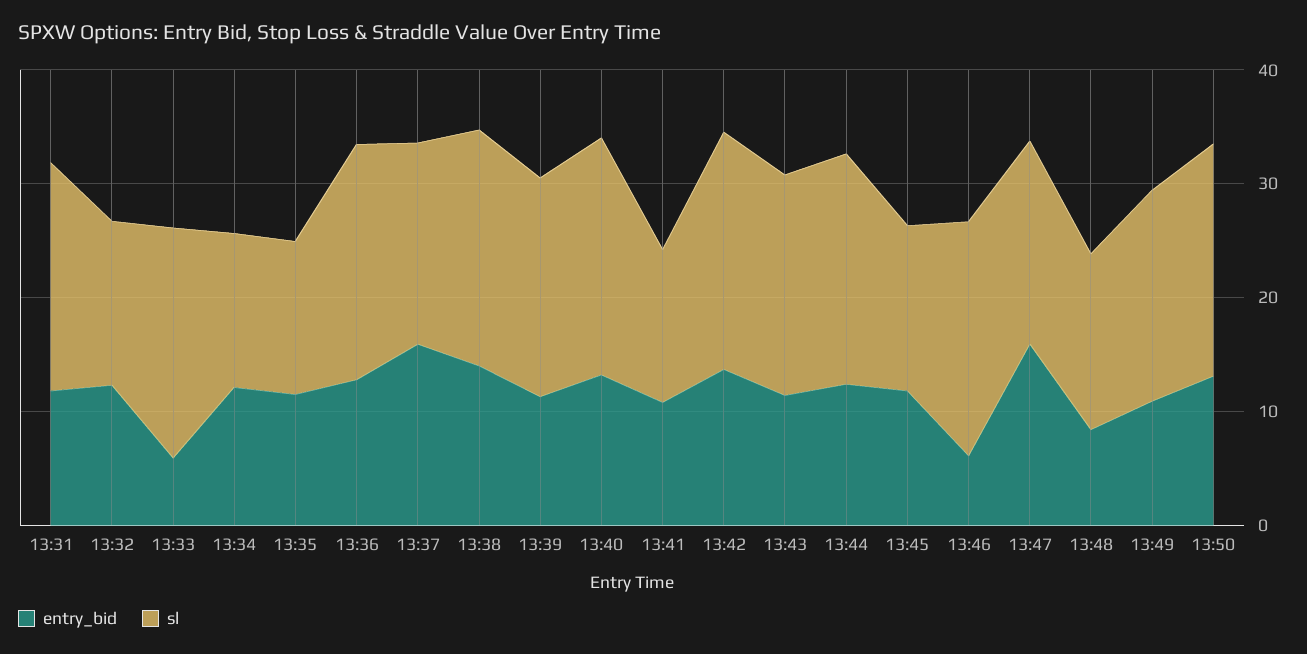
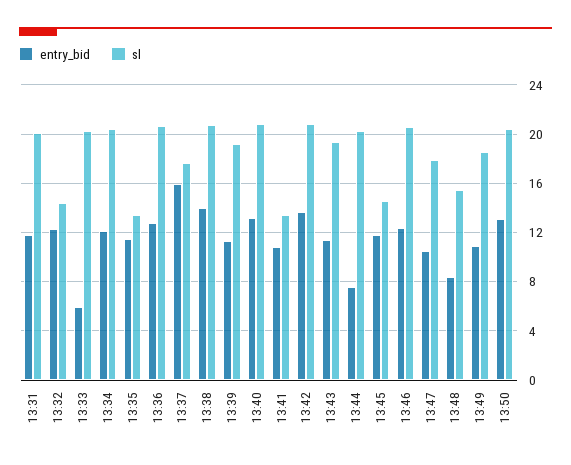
  {
    "entry_bid": {
      "13:31": 12,
      "13:32": 12.5,
      "13:33": 6,
      "13:34": 12,
      "13:35": 11.5,
      "13:36": 13,
      "13:37": 16,
      "13:38": 14,
      "13:39": 11.5,
      "13:40": 13,
      "13:41": 11,
      "13:42": 13.5,
      "13:43": 11.5,
-     "13:44": 12,
+     "13:44": 7.5,
      "13:45": 12,
-     "13:46": 6,
+     "13:46": 12.5,
-     "13:47": 16,
+     "13:47": 10.5,
      "13:48": 8.5,
      "13:49": 11,
      "13:50": 13
    },
    "sl": {
      "13:31": 20,
      "13:32": 14.5,
      "13:33": 20,
-     "13:34": 14,
+     "13:34": 20.5,
      "13:35": 13.5,
      "13:36": 20.5,
      "13:37": 17.5,
      "13:38": 20.5,
      "13:39": 19,
      "13:40": 21,
      "13:41": 13.5,
      "13:42": 21,
      "13:43": 19.5,
      "13:44": 20,
      "13:45": 14.5,
      "13:46": 20.5,
      "13:47": 18,
      "13:48": 15.5,
      "13:49": 18.5,
      "13:50": 20.5
    }
  }

